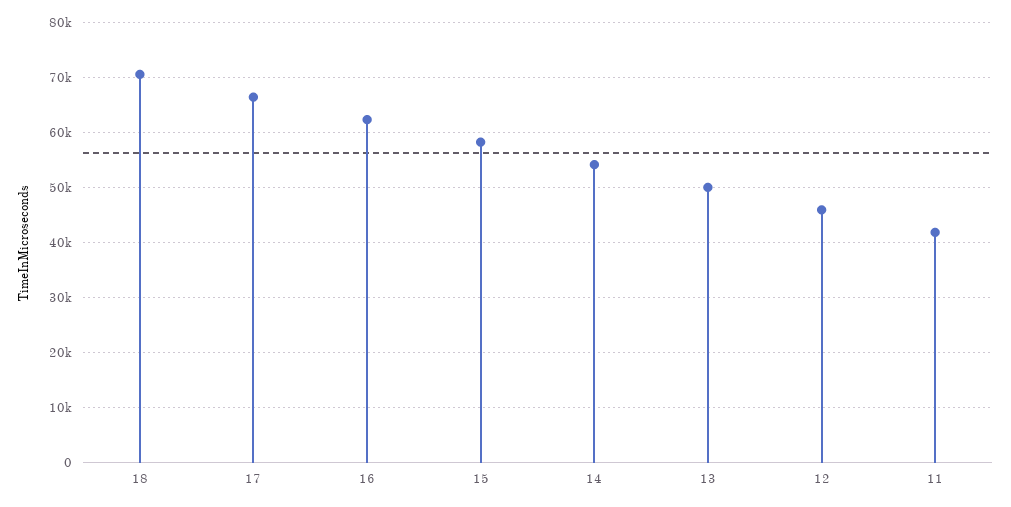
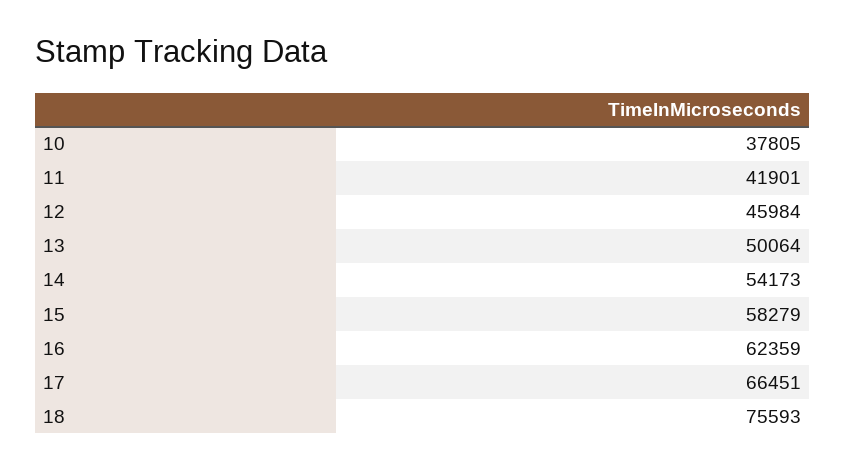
  {
-   "18": 70000,
+   "18": 75593,
    "17": 66451,
    "16": 62359,
    "15": 58279,
    "14": 54173,
    "13": 50064,
    "12": 45984,
-   "11": 41901
+   "11": 41901,
+   "10": 37805
  }

